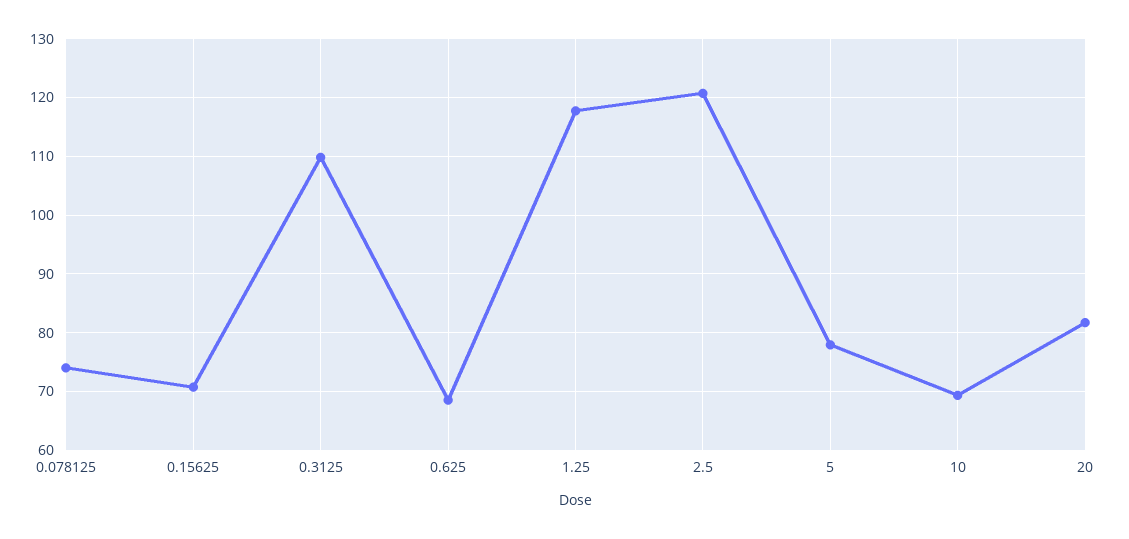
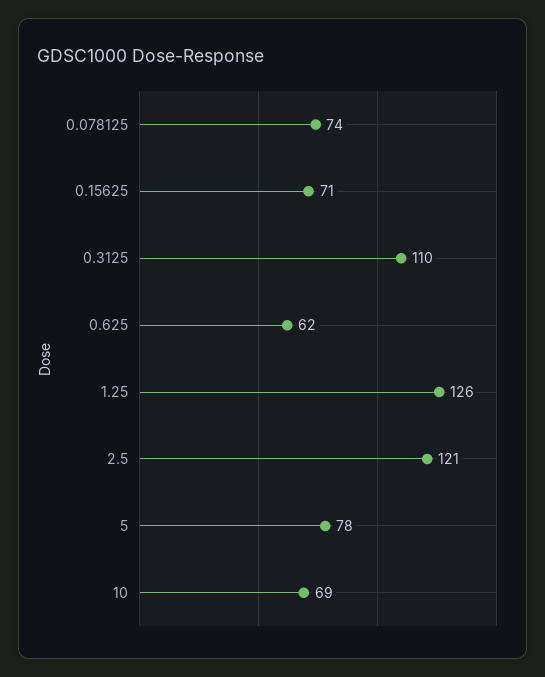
  {
    "0.078125": 74,
    "0.15625": 71,
    "0.3125": 110,
-   "0.625": 68,
+   "0.625": 62,
-   "1.25": 118,
+   "1.25": 126,
    "2.5": 121,
    "5": 78,
-   "10": 69,
+   "10": 69
-   "20": 82
  }

